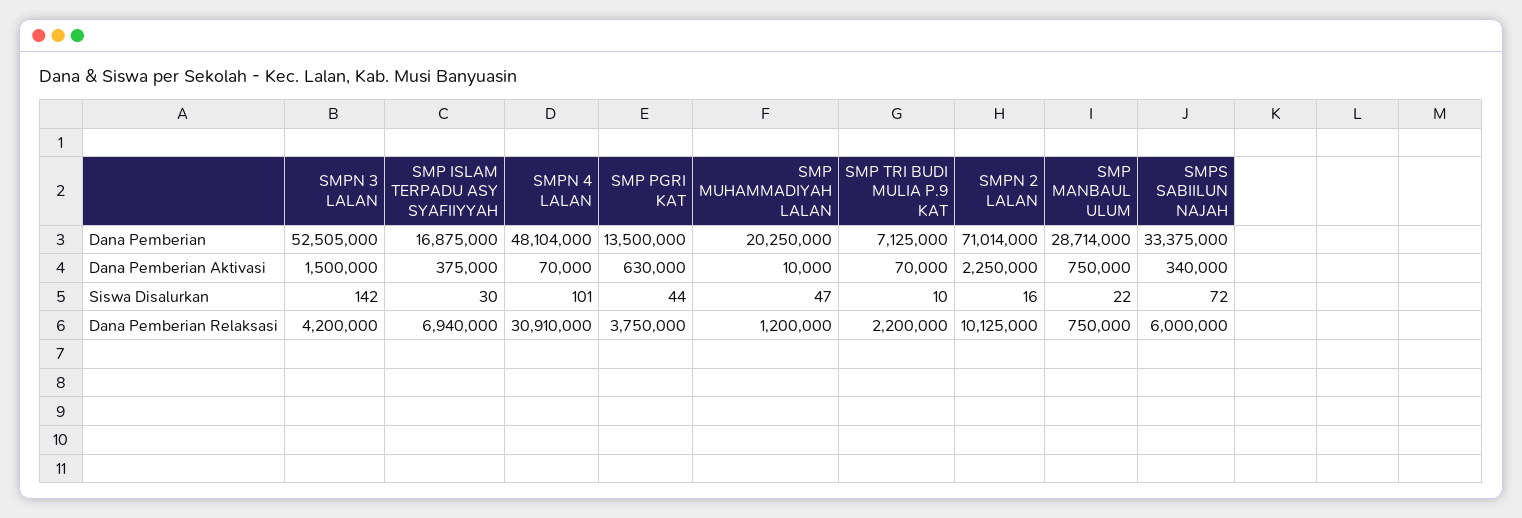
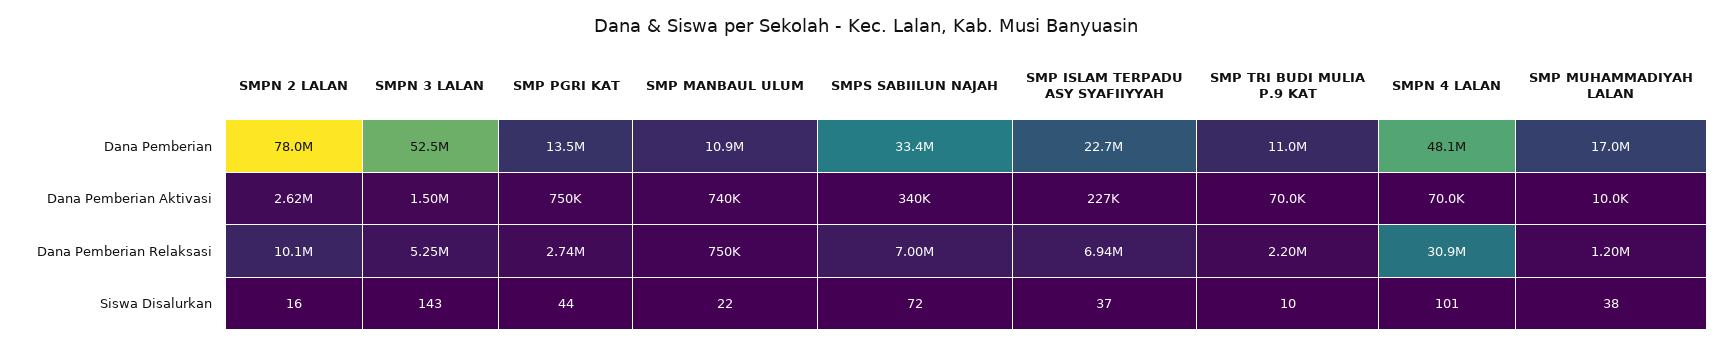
  {
    "SMPN 3 LALAN": {
      "Dana Pemberian": 52505000,
      "Dana Pemberian Aktivasi": 1500000,
-     "Siswa Disalurkan": 142,
+     "Siswa Disalurkan": 143,
-     "Dana Pemberian Relaksasi": 4200000
+     "Dana Pemberian Relaksasi": 5250000
    },
    "SMP ISLAM TERPADU ASY SYAFIIYYAH": {
-     "Dana Pemberian": 16875000,
+     "Dana Pemberian": 22700000,
-     "Dana Pemberian Aktivasi": 375000,
+     "Dana Pemberian Aktivasi": 227000,
-     "Siswa Disalurkan": 30,
+     "Siswa Disalurkan": 37,
      "Dana Pemberian Relaksasi": 6940000
    },
    "SMPN 4 LALAN": {
      "Dana Pemberian": 48104000,
      "Dana Pemberian Aktivasi": 70000,
      "Siswa Disalurkan": 101,
      "Dana Pemberian Relaksasi": 30910000
    },
    "SMP PGRI KAT": {
      "Dana Pemberian": 13500000,
-     "Dana Pemberian Aktivasi": 630000,
+     "Dana Pemberian Aktivasi": 750000,
      "Siswa Disalurkan": 44,
-     "Dana Pemberian Relaksasi": 3750000
+     "Dana Pemberian Relaksasi": 2740000
    },
    "SMP MUHAMMADIYAH LALAN": {
-     "Dana Pemberian": 20250000,
+     "Dana Pemberian": 17000000,
      "Dana Pemberian Aktivasi": 10000,
-     "Siswa Disalurkan": 47,
+     "Siswa Disalurkan": 38,
      "Dana Pemberian Relaksasi": 1200000
    },
    "SMP TRI BUDI MULIA P.9 KAT": {
-     "Dana Pemberian": 7125000,
+     "Dana Pemberian": 11000000,
      "Dana Pemberian Aktivasi": 70000,
      "Siswa Disalurkan": 10,
      "Dana Pemberian Relaksasi": 2200000
    },
    "SMPN 2 LALAN": {
-     "Dana Pemberian": 71014000,
+     "Dana Pemberian": 78000000,
-     "Dana Pemberian Aktivasi": 2250000,
+     "Dana Pemberian Aktivasi": 2620000,
      "Siswa Disalurkan": 16,
      "Dana Pemberian Relaksasi": 10125000
    },
    "SMP MANBAUL ULUM": {
-     "Dana Pemberian": 28714000,
+     "Dana Pemberian": 10900000,
-     "Dana Pemberian Aktivasi": 750000,
+     "Dana Pemberian Aktivasi": 740000,
      "Siswa Disalurkan": 22,
      "Dana Pemberian Relaksasi": 750000
    },
    "SMPS SABIILUN NAJAH": {
      "Dana Pemberian": 33375000,
      "Dana Pemberian Aktivasi": 340000,
      "Siswa Disalurkan": 72,
-     "Dana Pemberian Relaksasi": 6000000
+     "Dana Pemberian Relaksasi": 7000000
    }
  }

